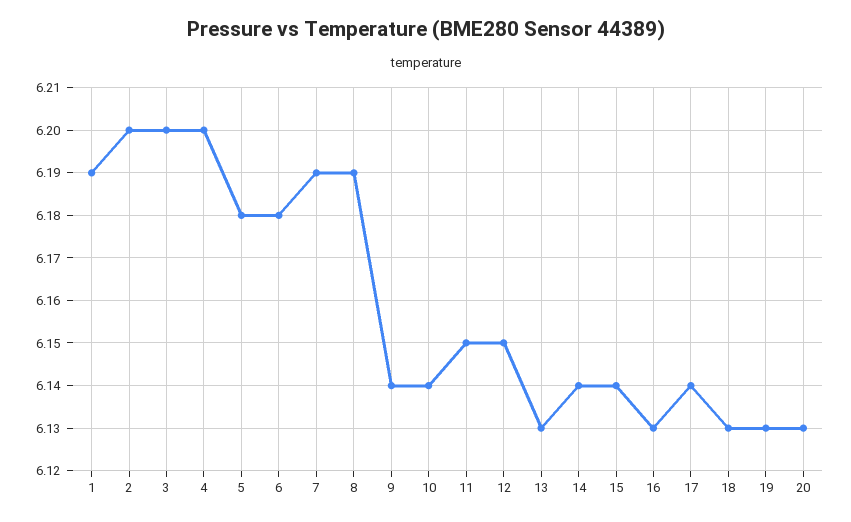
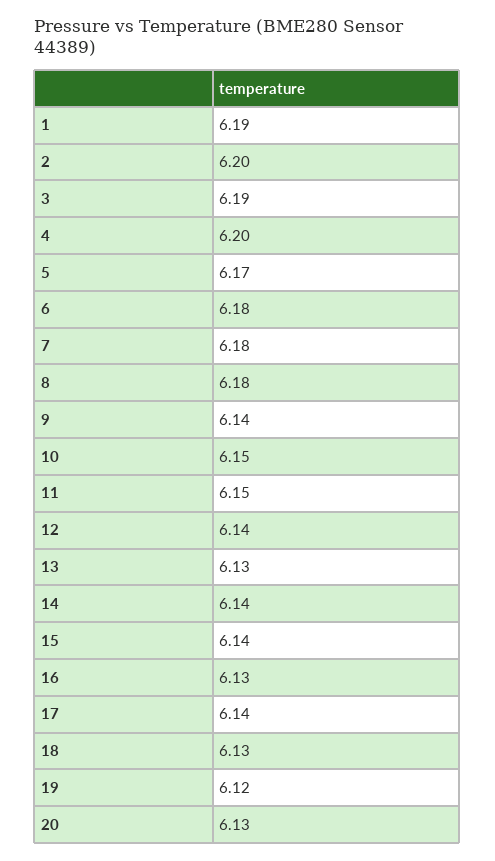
  {
    "1": 6.19,
    "2": 6.2,
-   "3": 6.2,
+   "3": 6.19,
    "4": 6.2,
-   "5": 6.18,
+   "5": 6.17,
    "6": 6.18,
-   "7": 6.19,
+   "7": 6.18,
-   "8": 6.19,
+   "8": 6.18,
    "9": 6.14,
-   "10": 6.14,
+   "10": 6.15,
    "11": 6.15,
-   "12": 6.15,
+   "12": 6.14,
    "13": 6.13,
    "14": 6.14,
    "15": 6.14,
    "16": 6.13,
    "17": 6.14,
    "18": 6.13,
-   "19": 6.13,
+   "19": 6.12,
    "20": 6.13
  }

